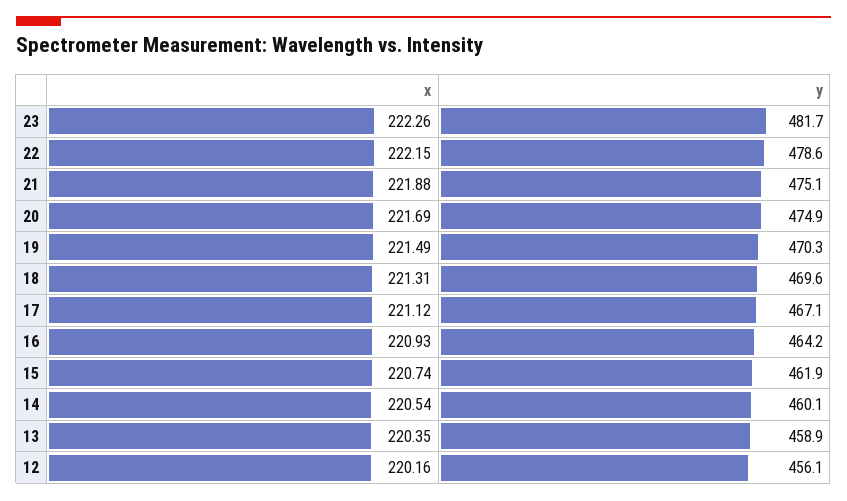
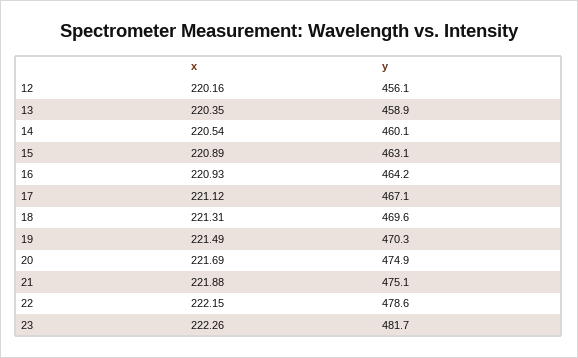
  {
    "x": {
      "23": 222.26,
      "22": 222.15,
      "21": 221.88,
      "20": 221.69,
      "19": 221.49,
      "18": 221.31,
      "17": 221.12,
      "16": 220.93,
-     "15": 220.74,
+     "15": 220.89,
      "14": 220.54,
      "13": 220.35,
      "12": 220.16
    },
    "y": {
      "23": 481.7,
      "22": 478.6,
      "21": 475.1,
      "20": 474.9,
      "19": 470.3,
      "18": 469.6,
      "17": 467.1,
      "16": 464.2,
-     "15": 461.9,
+     "15": 463.1,
      "14": 460.1,
      "13": 458.9,
      "12": 456.1
    }
  }

